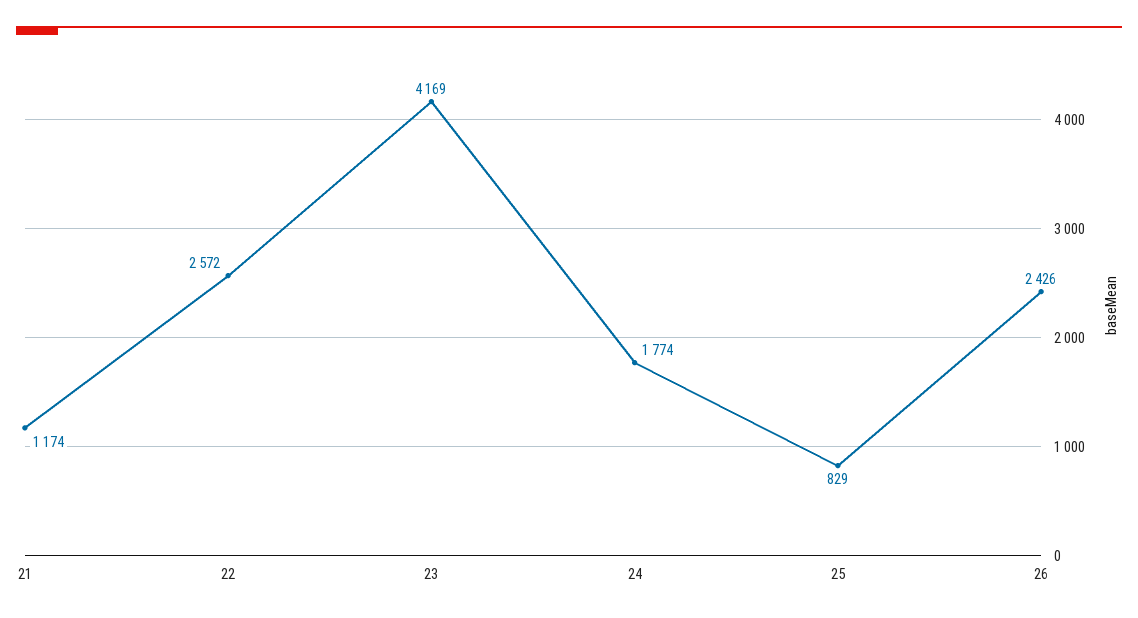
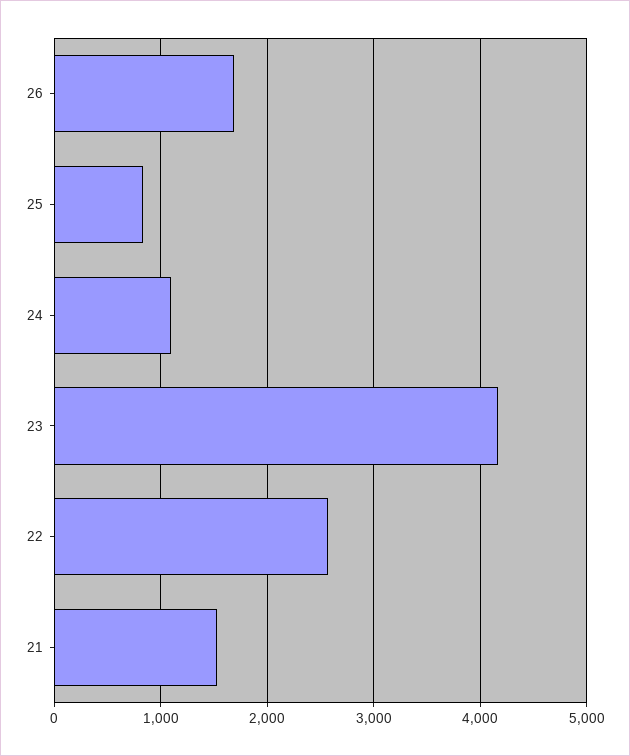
  {
-   "21": 1174,
+   "21": 1500,
    "22": 2572,
    "23": 4169,
-   "24": 1774,
+   "24": 1100,
    "25": 829,
-   "26": 2426
+   "26": 1700
  }

